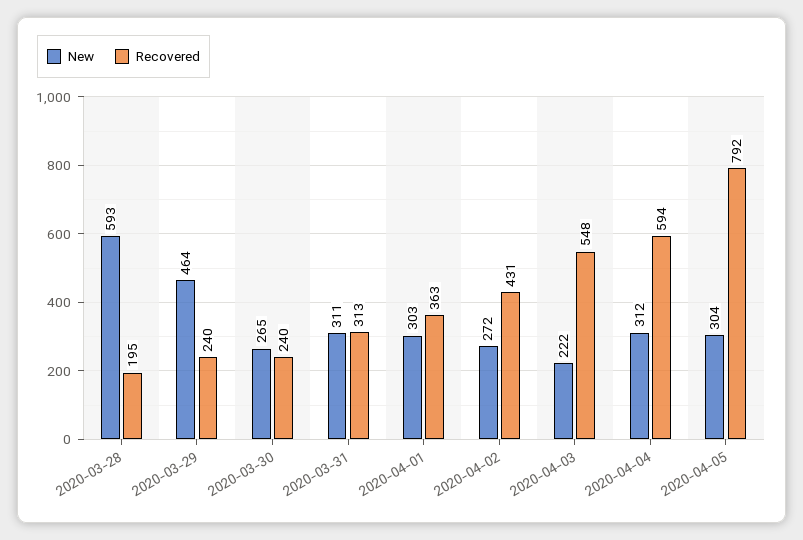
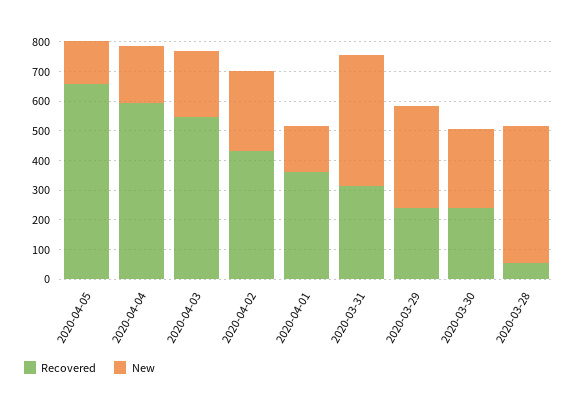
  {
    "New": {
-     "2020-03-28": 593,
+     "2020-03-28": 450,
-     "2020-03-29": 464,
+     "2020-03-29": 350,
      "2020-03-30": 265,
-     "2020-03-31": 311,
+     "2020-03-31": 450,
-     "2020-04-01": 303,
+     "2020-04-01": 150,
      "2020-04-02": 272,
      "2020-04-03": 222,
-     "2020-04-04": 312,
+     "2020-04-04": 200,
-     "2020-04-05": 304
+     "2020-04-05": 150
    },
    "Recovered": {
-     "2020-03-28": 195,
+     "2020-03-28": 50,
      "2020-03-29": 240,
      "2020-03-30": 240,
      "2020-03-31": 313,
      "2020-04-01": 363,
      "2020-04-02": 431,
      "2020-04-03": 548,
      "2020-04-04": 594,
-     "2020-04-05": 792
+     "2020-04-05": 650
    }
  }

